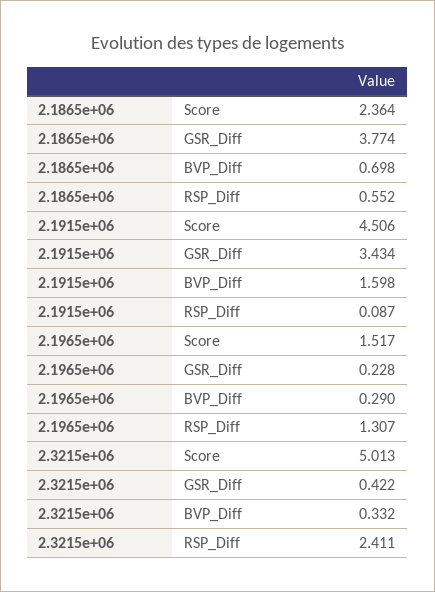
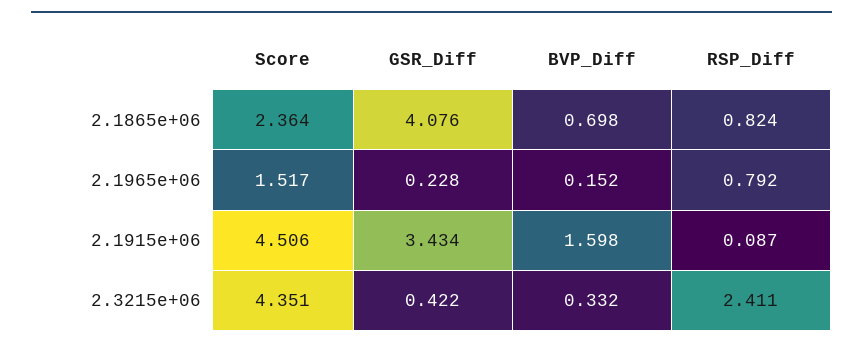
  {
    "2.1865e+06": {
      "Score": 2.364,
-     "GSR_Diff": 3.774,
+     "GSR_Diff": 4.076,
      "BVP_Diff": 0.698,
-     "RSP_Diff": 0.552
+     "RSP_Diff": 0.824
    },
    "2.1915e+06": {
      "Score": 4.506,
      "GSR_Diff": 3.434,
      "BVP_Diff": 1.598,
      "RSP_Diff": 0.087
    },
    "2.1965e+06": {
      "Score": 1.517,
      "GSR_Diff": 0.228,
-     "BVP_Diff": 0.29,
+     "BVP_Diff": 0.152,
-     "RSP_Diff": 1.307
+     "RSP_Diff": 0.792
    },
    "2.3215e+06": {
-     "Score": 5.013,
+     "Score": 4.351,
      "GSR_Diff": 0.422,
      "BVP_Diff": 0.332,
      "RSP_Diff": 2.411
    }
  }

